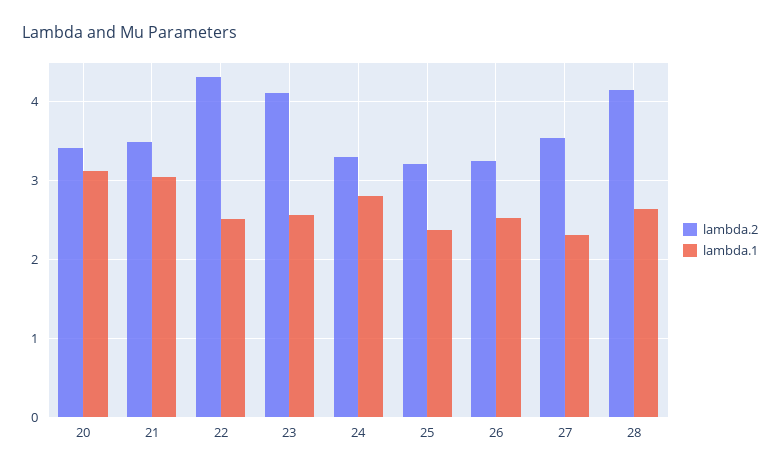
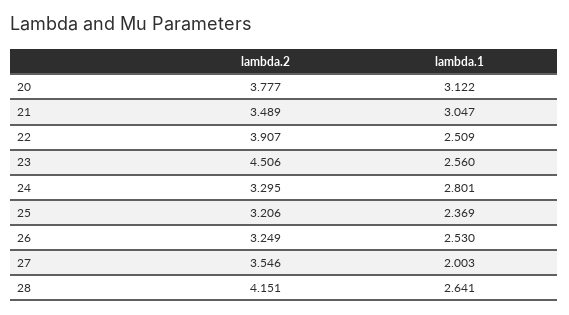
  {
    "lambda.2": {
-     "20": 3.4,
+     "20": 3.777,
      "21": 3.489,
-     "22": 4.3,
+     "22": 3.907,
-     "23": 4.1,
+     "23": 4.506,
      "24": 3.295,
      "25": 3.206,
      "26": 3.249,
      "27": 3.546,
      "28": 4.151
    },
    "lambda.1": {
      "20": 3.122,
      "21": 3.047,
      "22": 2.509,
      "23": 2.56,
      "24": 2.801,
      "25": 2.369,
      "26": 2.53,
-     "27": 2.3,
+     "27": 2.003,
      "28": 2.641
    }
  }

